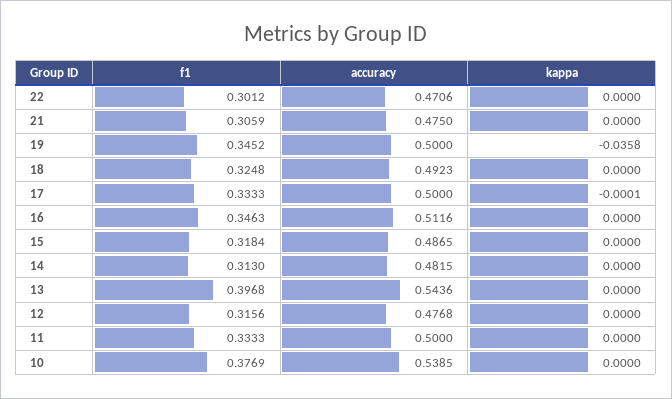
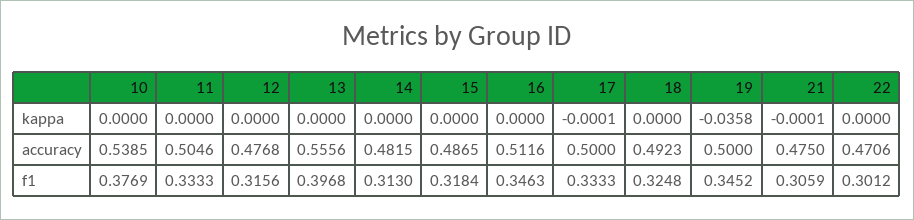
  {
    "f1": {
      "22": 0.3012,
      "21": 0.3059,
      "19": 0.3452,
      "18": 0.3248,
      "17": 0.3333,
      "16": 0.3463,
      "15": 0.3184,
      "14": 0.313,
      "13": 0.3968,
      "12": 0.3156,
      "11": 0.3333,
      "10": 0.3769
    },
    "accuracy": {
      "22": 0.4706,
      "21": 0.475,
      "19": 0.5,
      "18": 0.4923,
      "17": 0.5,
      "16": 0.5116,
      "15": 0.4865,
      "14": 0.4815,
-     "13": 0.5436,
+     "13": 0.5556,
      "12": 0.4768,
-     "11": 0.5,
+     "11": 0.5046,
      "10": 0.5385
    },
    "kappa": {
      "22": 0,
-     "21": 0,
+     "21": -0.0001,
      "19": -0.0358,
      "18": 0,
      "17": -0.0001,
      "16": 0,
      "15": 0,
      "14": 0,
      "13": 0,
      "12": 0,
      "11": 0,
      "10": 0
    }
  }

